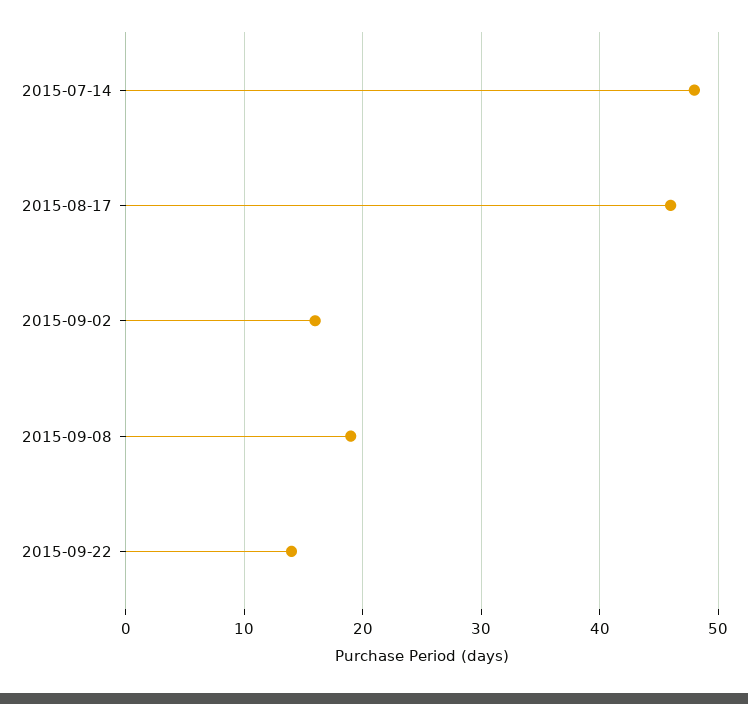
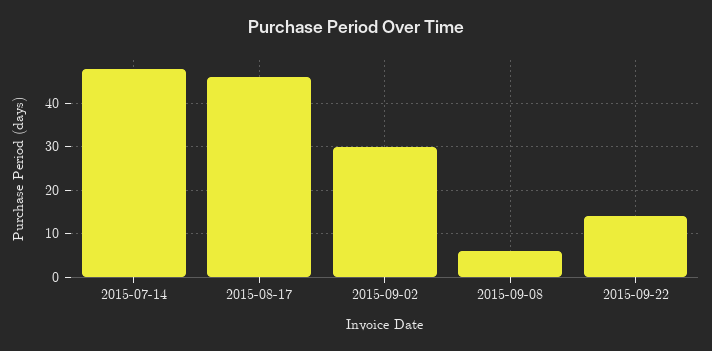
  {
    "2015-07-14": 48,
    "2015-08-17": 46,
-   "2015-09-02": 16,
+   "2015-09-02": 30,
-   "2015-09-08": 19,
+   "2015-09-08": 5,
    "2015-09-22": 14
  }

